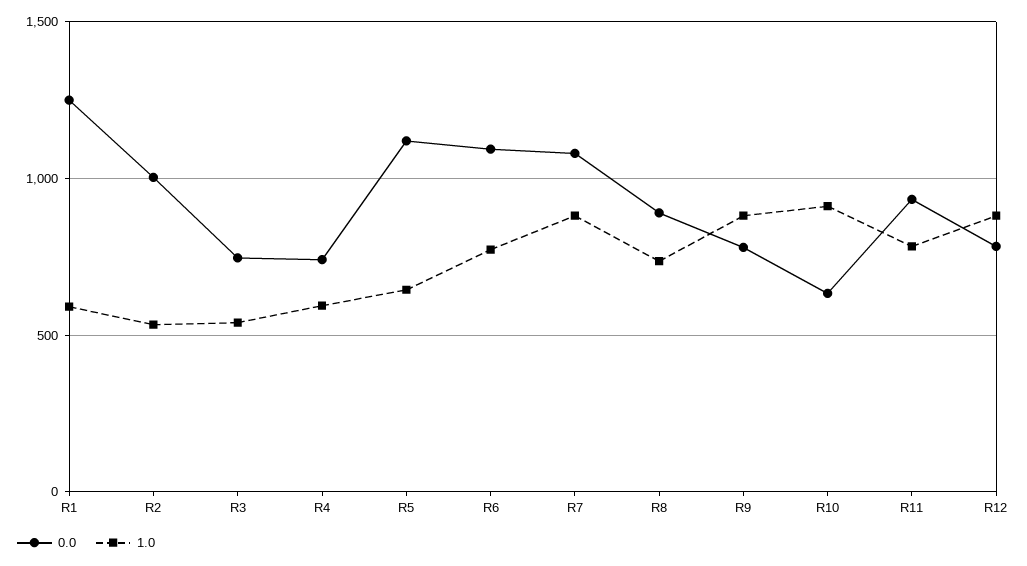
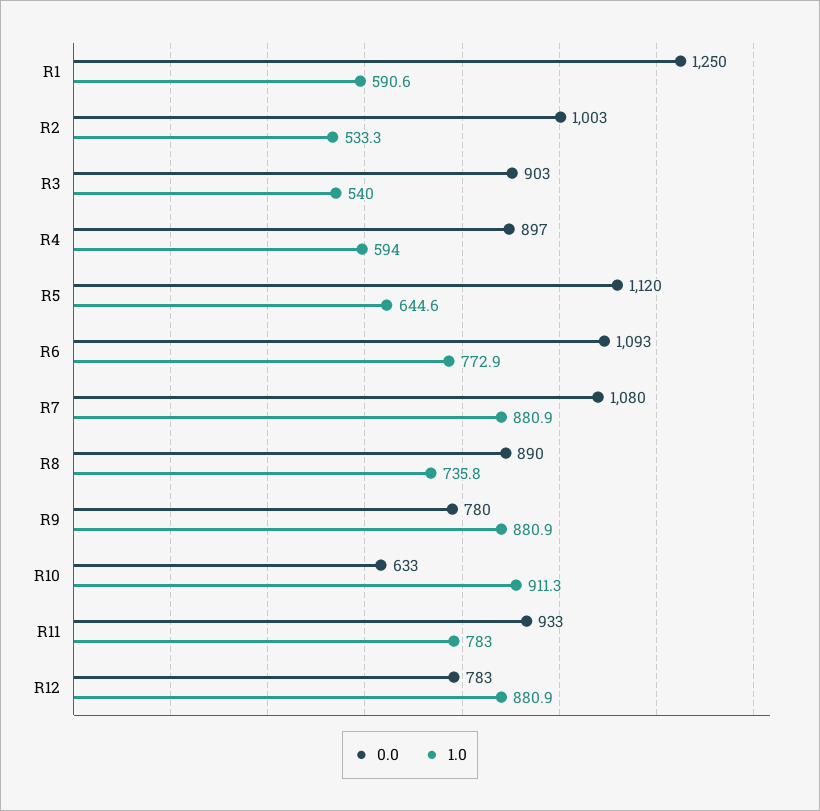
  {
    "0.0": {
      "R1": 1250,
      "R2": 1003,
-     "R3": 750,
+     "R3": 903,
-     "R4": 750,
+     "R4": 897,
      "R5": 1120,
      "R6": 1093,
      "R7": 1080,
      "R8": 890,
      "R9": 780,
      "R10": 633,
      "R11": 933,
      "R12": 783
    },
    "1.0": {
      "R1": 590.6,
      "R2": 533.3,
      "R3": 540,
      "R4": 594,
      "R5": 644.6,
      "R6": 772.9,
      "R7": 880.9,
      "R8": 735.8,
      "R9": 880.9,
      "R10": 911.3,
      "R11": 783,
      "R12": 880.9
    }
  }

